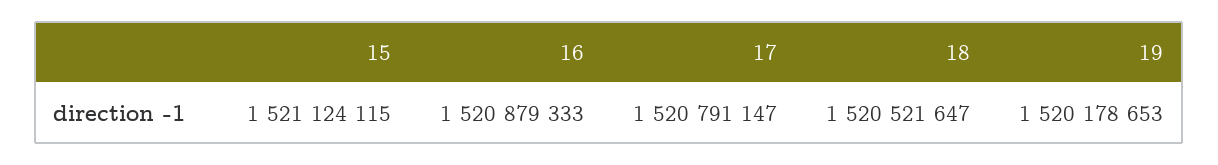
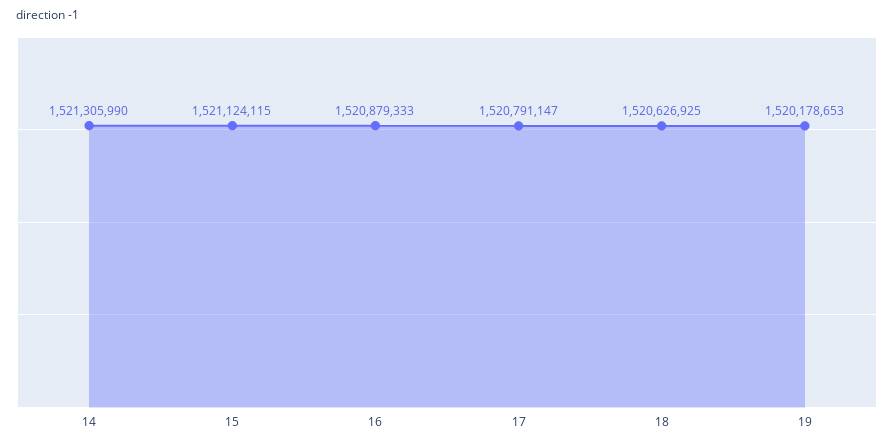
  {
    "15": 1521124115,
    "16": 1520879333,
    "17": 1520791147,
-   "18": 1520521647,
+   "18": 1520626925,
-   "19": 1520178653
+   "19": 1520178653,
+   "14": 1521305990
  }

